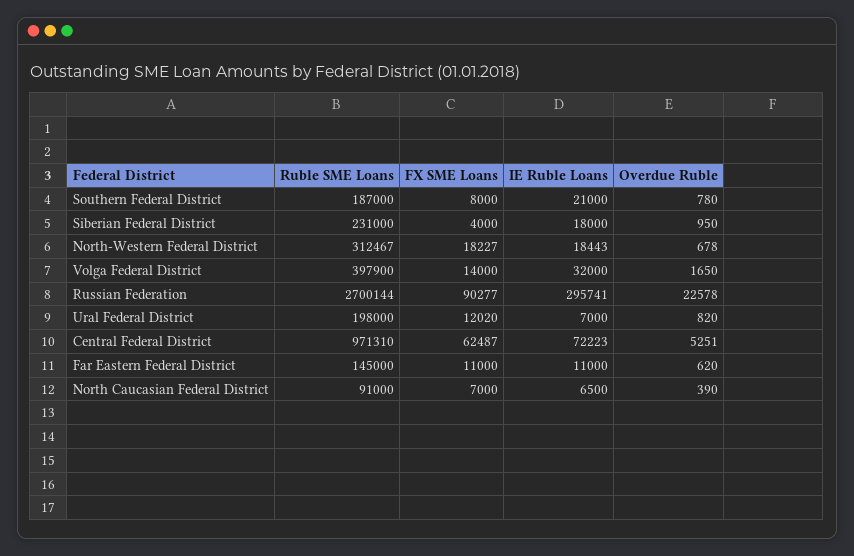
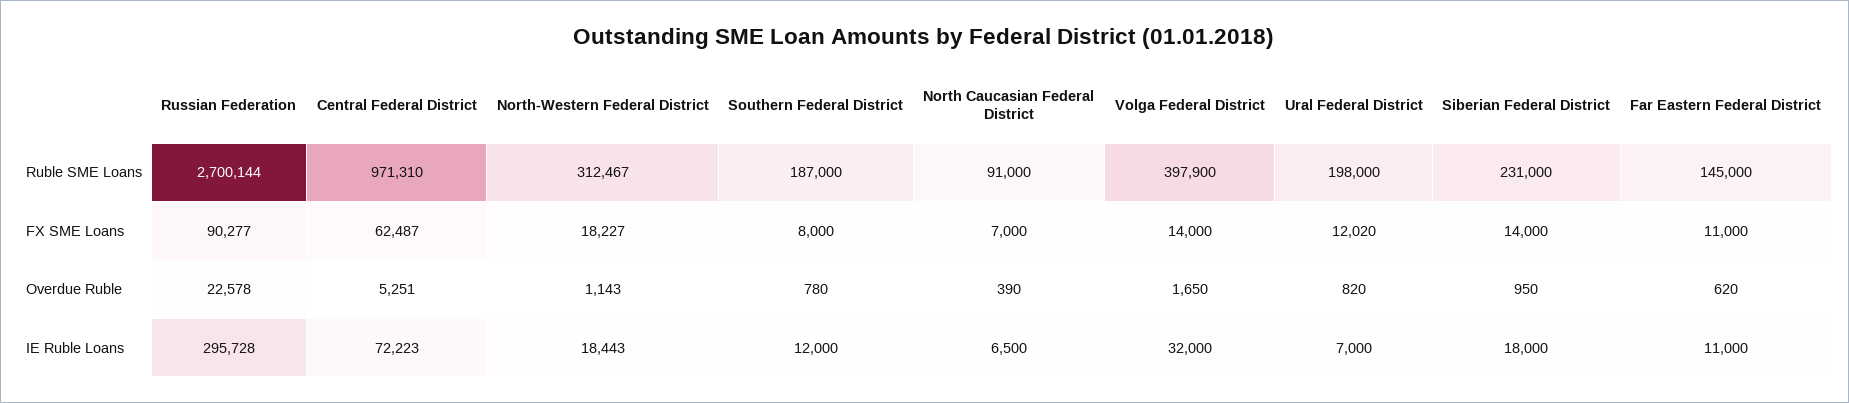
  {
    "Ruble SME Loans": {
      "Southern Federal District": 187000,
      "Siberian Federal District": 231000,
      "North-Western Federal District": 312467,
      "Volga Federal District": 397900,
      "Russian Federation": 2700144,
      "Ural Federal District": 198000,
      "Central Federal District": 971310,
      "Far Eastern Federal District": 145000,
      "North Caucasian Federal District": 91000
    },
    "FX SME Loans": {
      "Southern Federal District": 8000,
-     "Siberian Federal District": 4000,
+     "Siberian Federal District": 14000,
      "North-Western Federal District": 18227,
      "Volga Federal District": 14000,
      "Russian Federation": 90277,
      "Ural Federal District": 12020,
      "Central Federal District": 62487,
      "Far Eastern Federal District": 11000,
      "North Caucasian Federal District": 7000
    },
    "IE Ruble Loans": {
-     "Southern Federal District": 21000,
+     "Southern Federal District": 12000,
      "Siberian Federal District": 18000,
      "North-Western Federal District": 18443,
      "Volga Federal District": 32000,
-     "Russian Federation": 295741,
+     "Russian Federation": 295728,
      "Ural Federal District": 7000,
      "Central Federal District": 72223,
      "Far Eastern Federal District": 11000,
      "North Caucasian Federal District": 6500
    },
    "Overdue Ruble": {
      "Southern Federal District": 780,
      "Siberian Federal District": 950,
-     "North-Western Federal District": 678,
+     "North-Western Federal District": 1143,
      "Volga Federal District": 1650,
      "Russian Federation": 22578,
      "Ural Federal District": 820,
      "Central Federal District": 5251,
      "Far Eastern Federal District": 620,
      "North Caucasian Federal District": 390
    }
  }

